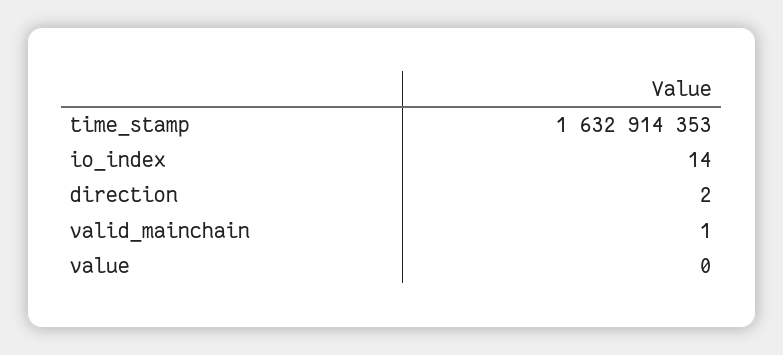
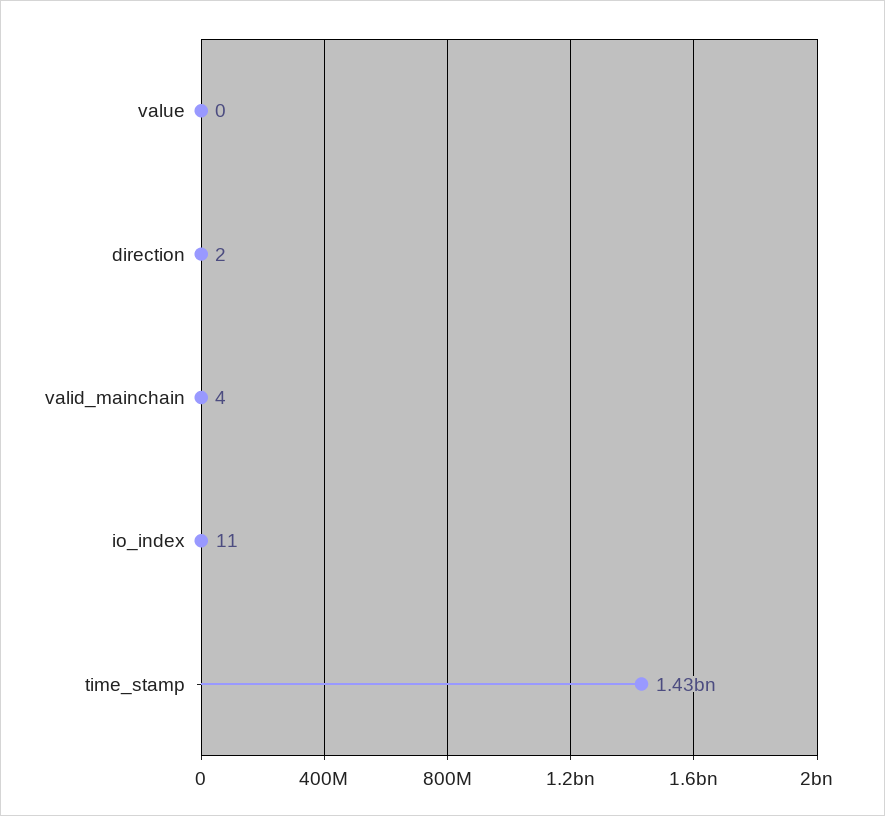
  {
-   "time_stamp": 1632914353,
+   "time_stamp": 1430000000,
-   "io_index": 14,
+   "io_index": 11,
    "direction": 2,
-   "valid_mainchain": 1,
+   "valid_mainchain": 4,
    "value": 0
  }

